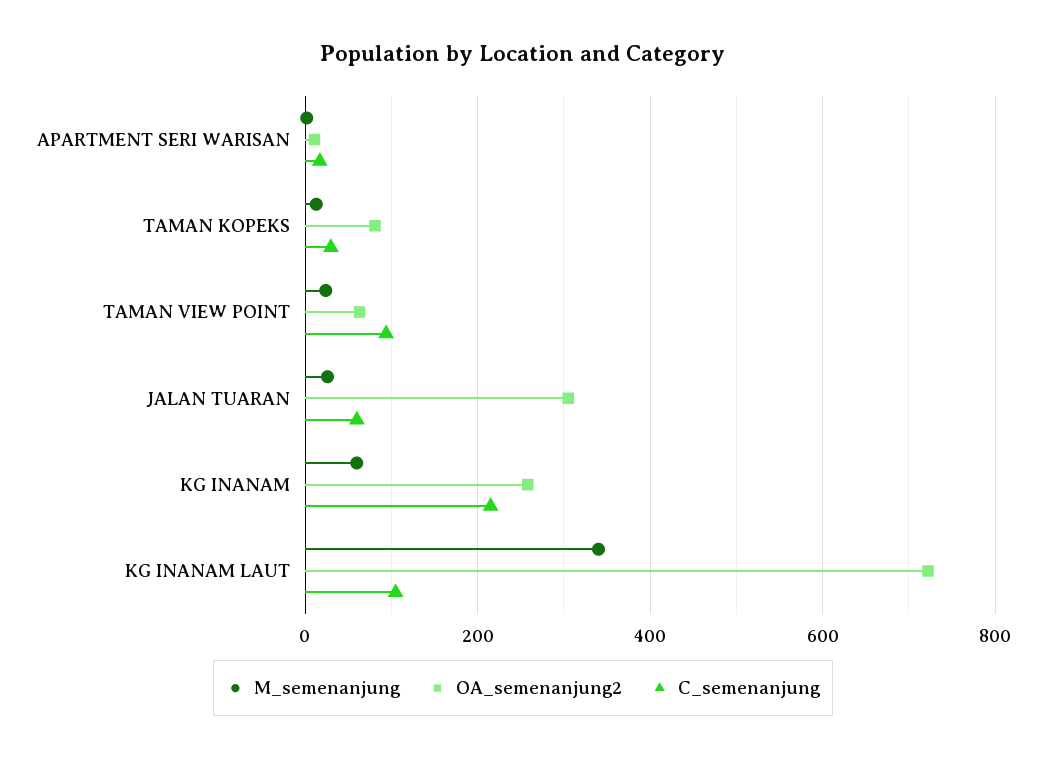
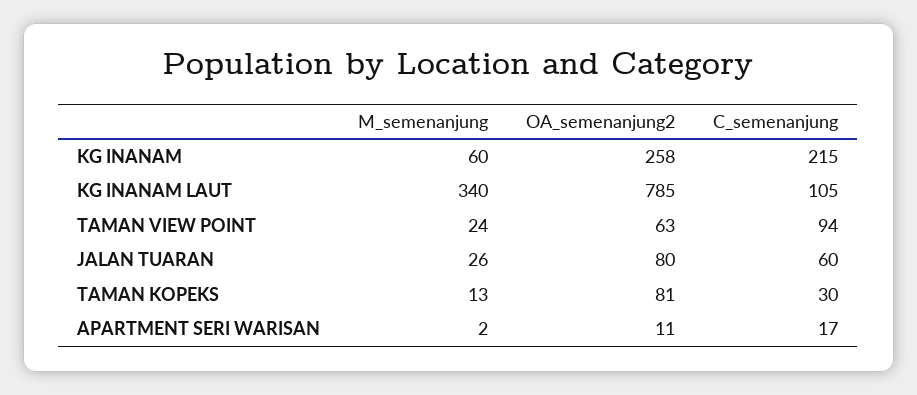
  {
    "M_semenanjung": {
      "APARTMENT SERI WARISAN": 2,
      "TAMAN KOPEKS": 13,
      "TAMAN VIEW POINT": 24,
      "JALAN TUARAN": 26,
      "KG INANAM": 60,
      "KG INANAM LAUT": 340
    },
    "OA_semenanjung2": {
      "APARTMENT SERI WARISAN": 11,
      "TAMAN KOPEKS": 81,
      "TAMAN VIEW POINT": 63,
-     "JALAN TUARAN": 300,
+     "JALAN TUARAN": 80,
      "KG INANAM": 258,
-     "KG INANAM LAUT": 720
+     "KG INANAM LAUT": 785
    },
    "C_semenanjung": {
      "APARTMENT SERI WARISAN": 17,
      "TAMAN KOPEKS": 30,
      "TAMAN VIEW POINT": 94,
      "JALAN TUARAN": 60,
      "KG INANAM": 215,
      "KG INANAM LAUT": 105
    }
  }

